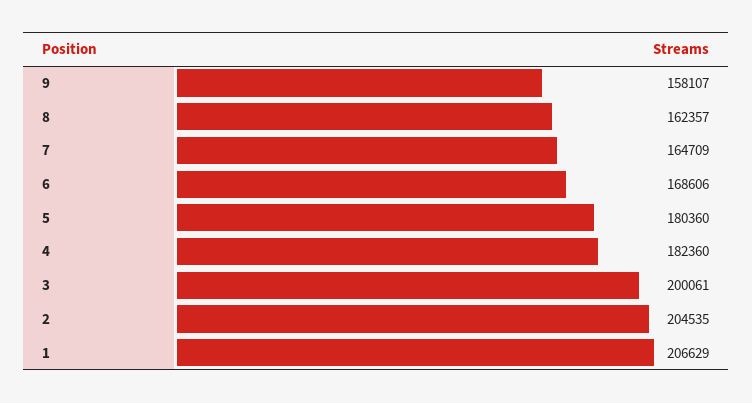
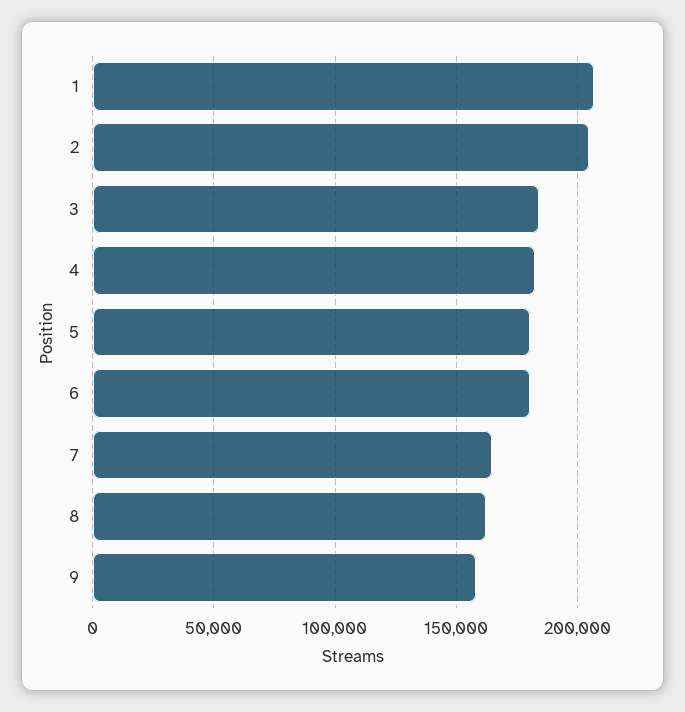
  {
    "9": 158107,
    "8": 162357,
    "7": 164709,
-   "6": 168606,
+   "6": 180000,
    "5": 180360,
    "4": 182360,
-   "3": 200061,
+   "3": 185000,
    "2": 204535,
    "1": 206629
  }

